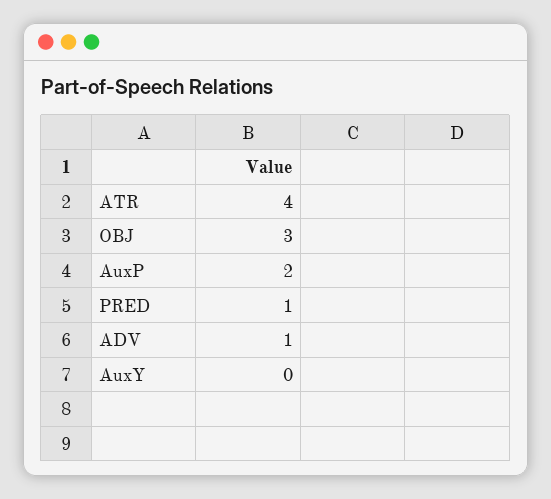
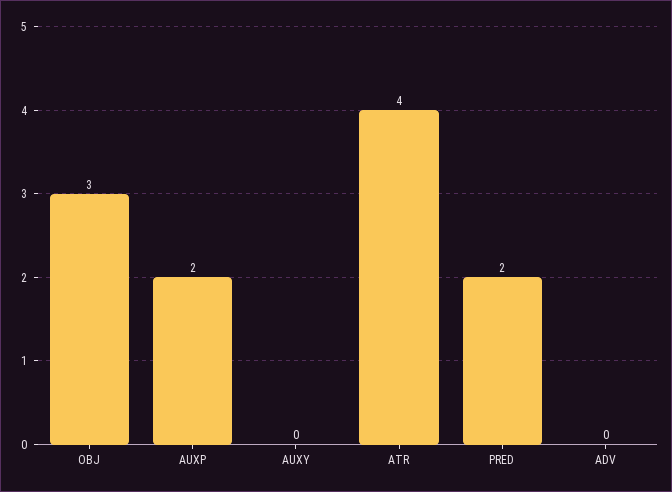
  {
    "ATR": 4,
    "OBJ": 3,
    "AuxP": 2,
-   "PRED": 1,
+   "PRED": 2,
-   "ADV": 1,
+   "ADV": 0,
    "AuxY": 0
  }

